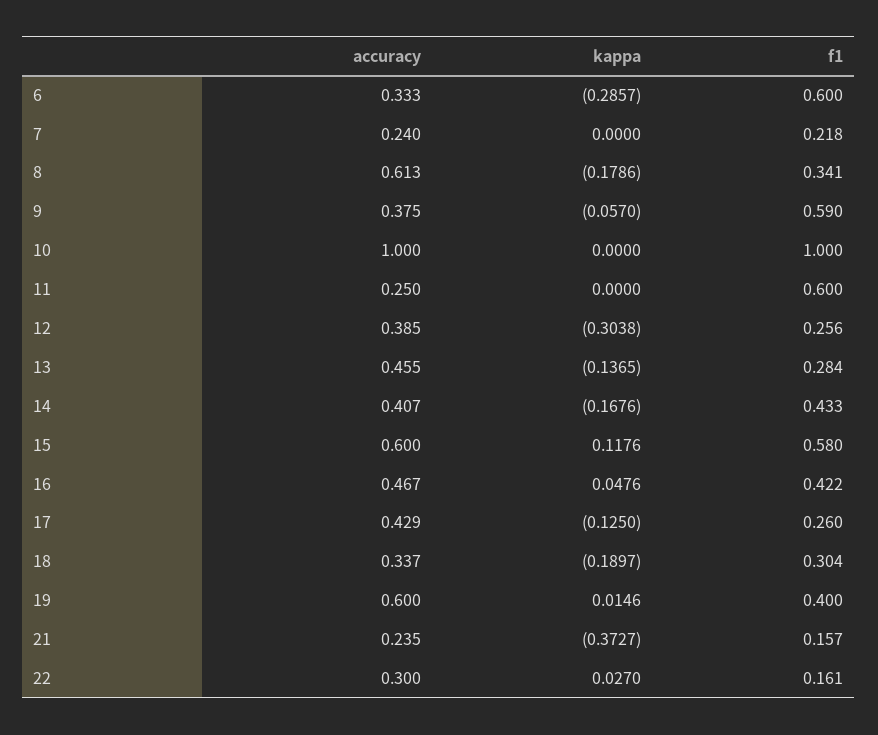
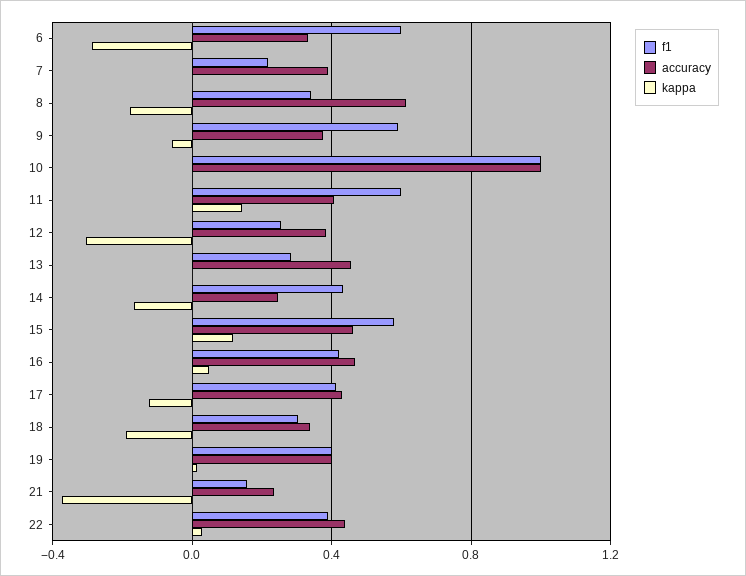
  {
    "accuracy": {
      "6": 0.333,
-     "7": 0.24,
+     "7": 0.4,
      "8": 0.613,
      "9": 0.375,
      "10": 1,
-     "11": 0.25,
+     "11": 0.4,
      "12": 0.385,
      "13": 0.455,
-     "14": 0.407,
+     "14": 0.25,
-     "15": 0.6,
+     "15": 0.45,
      "16": 0.467,
      "17": 0.429,
      "18": 0.337,
-     "19": 0.6,
+     "19": 0.4,
      "21": 0.235,
-     "22": 0.3
+     "22": 0.45
    },
    "kappa": {
      "6": -0.2857,
      "7": 0,
      "8": -0.1786,
      "9": -0.057,
      "10": 0,
-     "11": 0,
+     "11": 0.15,
      "12": -0.3038,
-     "13": -0.1365,
+     "13": 0,
      "14": -0.1676,
      "15": 0.1176,
      "16": 0.0476,
      "17": -0.125,
      "18": -0.1897,
      "19": 0.0146,
      "21": -0.3727,
      "22": 0.027
    },
    "f1": {
      "6": 0.6,
      "7": 0.218,
      "8": 0.341,
      "9": 0.59,
      "10": 1,
      "11": 0.6,
      "12": 0.256,
      "13": 0.284,
      "14": 0.433,
      "15": 0.58,
      "16": 0.422,
-     "17": 0.26,
+     "17": 0.4,
      "18": 0.304,
      "19": 0.4,
      "21": 0.157,
-     "22": 0.161
+     "22": 0.4
    }
  }

